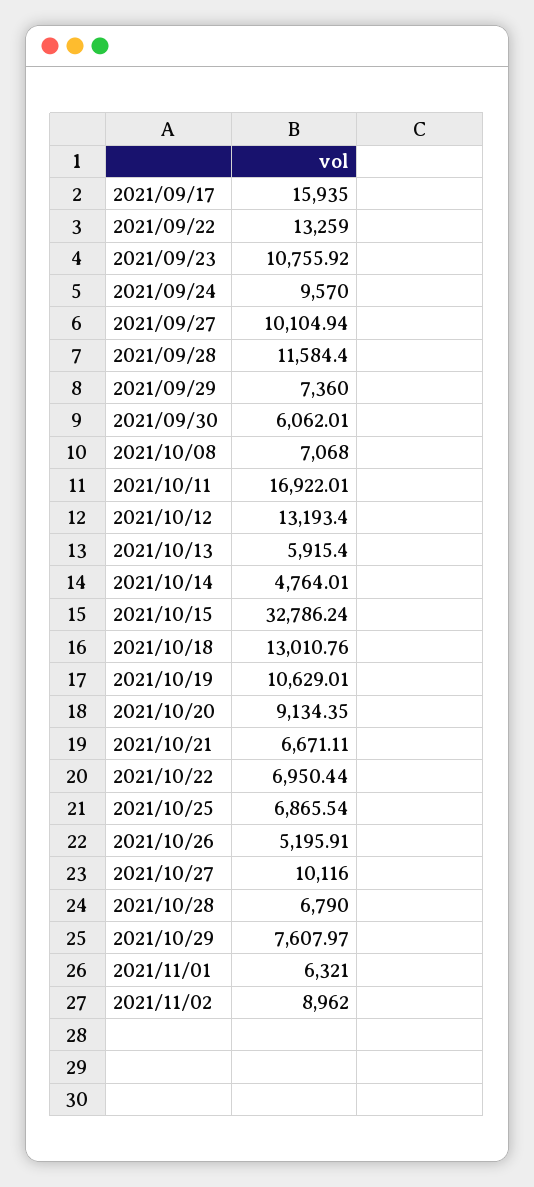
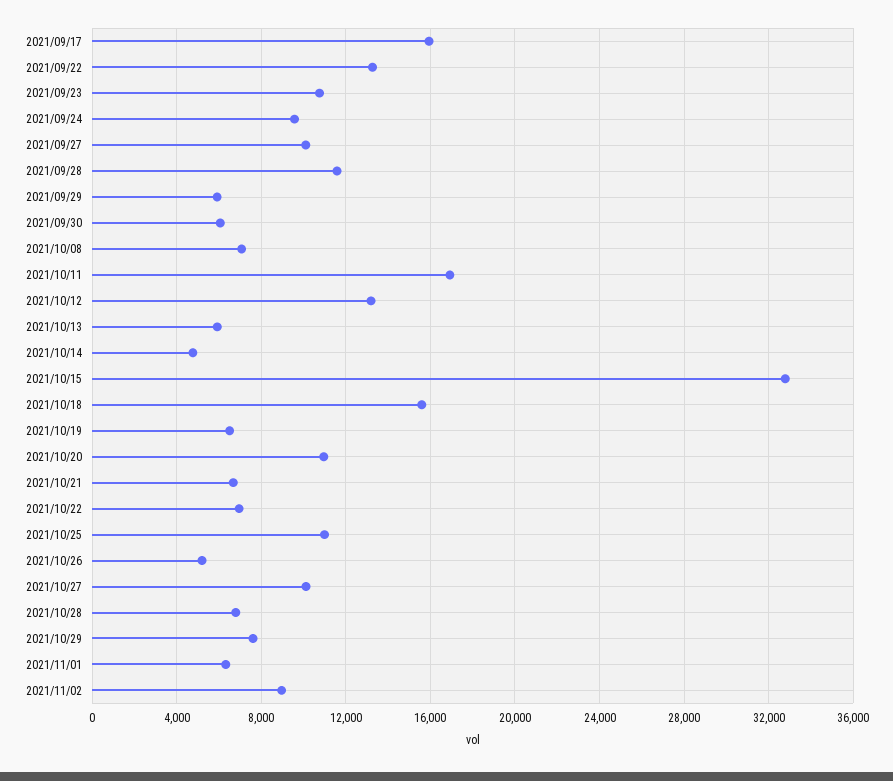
  {
    "2021/09/17": 15935,
    "2021/09/22": 13259,
    "2021/09/23": 10755.92,
    "2021/09/24": 9570,
    "2021/09/27": 10104.94,
    "2021/09/28": 11584.4,
-   "2021/09/29": 7360,
+   "2021/09/29": 6000,
    "2021/09/30": 6062.01,
    "2021/10/08": 7068,
    "2021/10/11": 16922.01,
    "2021/10/12": 13193.4,
    "2021/10/13": 5915.4,
    "2021/10/14": 4764.01,
    "2021/10/15": 32786.24,
-   "2021/10/18": 13010.76,
+   "2021/10/18": 15500,
-   "2021/10/19": 10629.01,
+   "2021/10/19": 6500,
-   "2021/10/20": 9134.35,
+   "2021/10/20": 11000,
    "2021/10/21": 6671.11,
    "2021/10/22": 6950.44,
-   "2021/10/25": 6865.54,
+   "2021/10/25": 11000,
    "2021/10/26": 5195.91,
    "2021/10/27": 10116,
    "2021/10/28": 6790,
    "2021/10/29": 7607.97,
    "2021/11/01": 6321,
    "2021/11/02": 8962
  }

